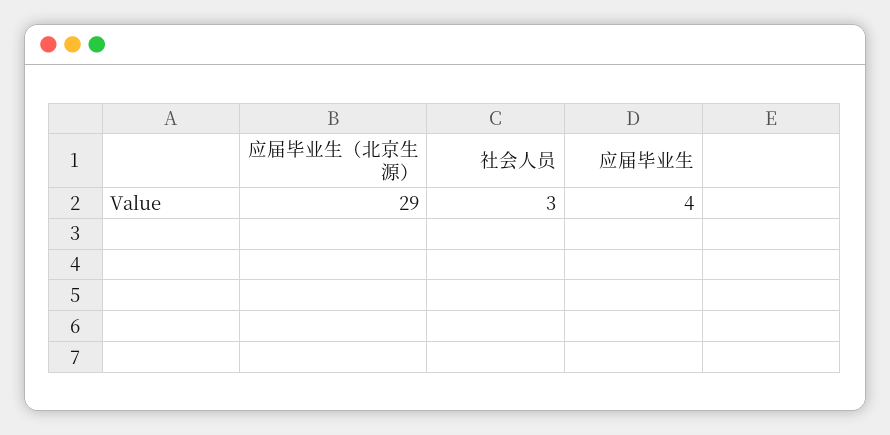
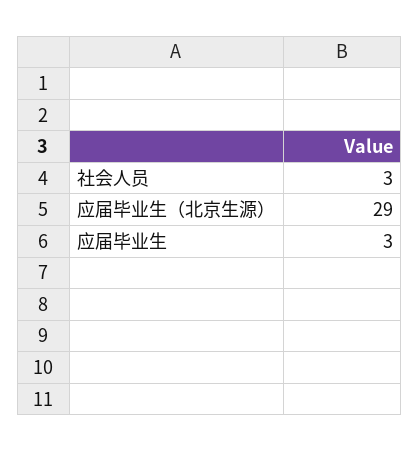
  {
    "应届毕业生（北京生源）": 29,
    "社会人员": 3,
-   "应届毕业生": 4
+   "应届毕业生": 3
  }

